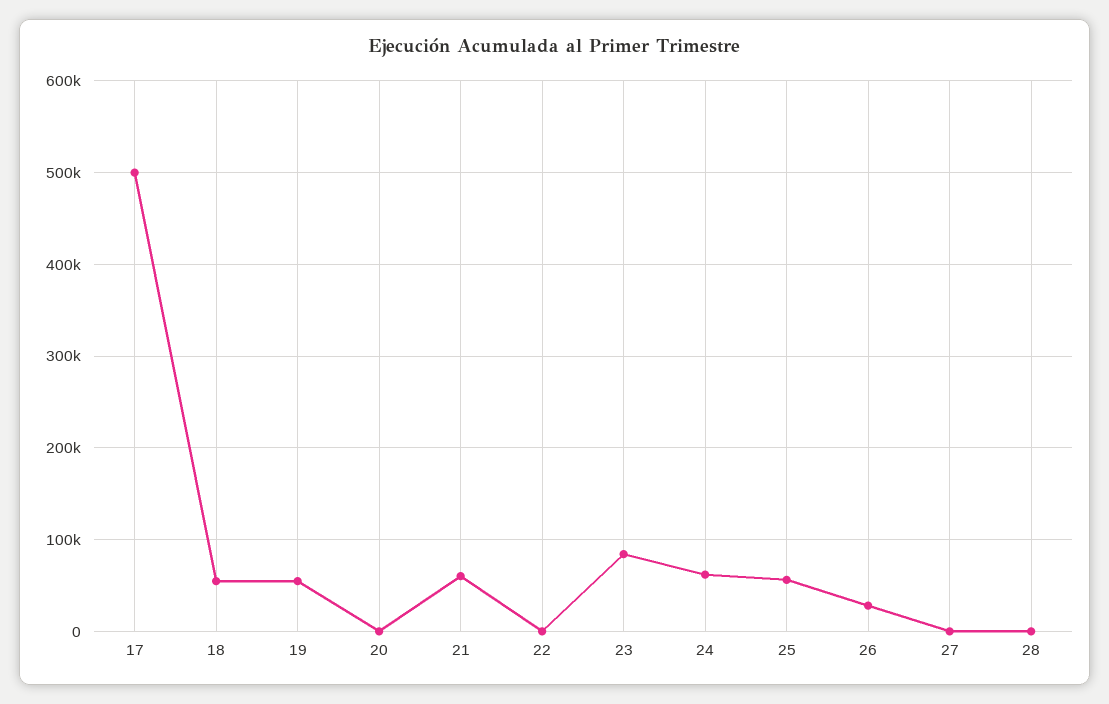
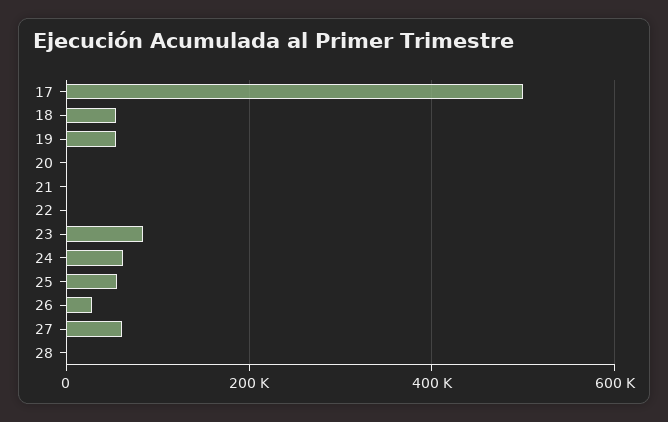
  {
    "17": 500000,
    "18": 50000,
    "19": 50000,
    "20": 0,
-   "21": 60000,
+   "21": 0,
    "22": 0,
    "23": 80000,
    "24": 60000,
    "25": 60000,
    "26": 30000,
-   "27": 0,
+   "27": 60000,
    "28": 0
  }

